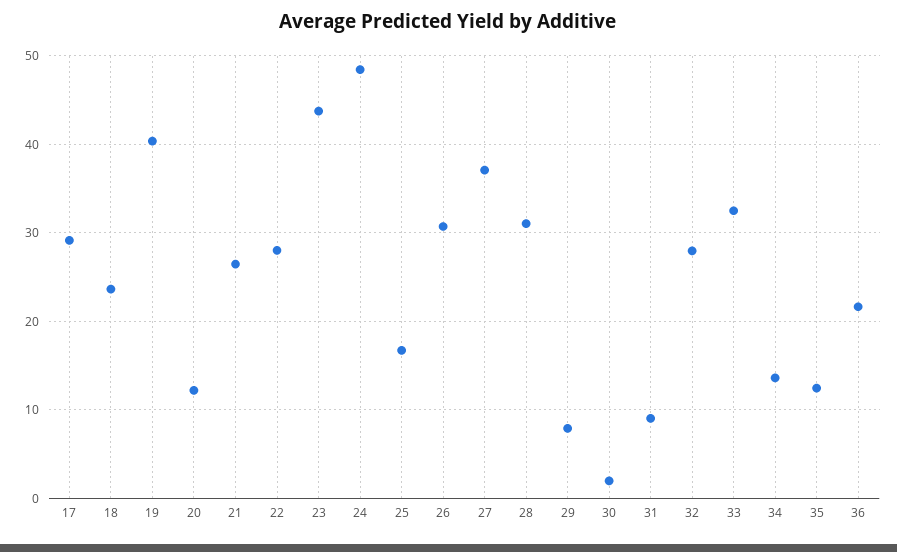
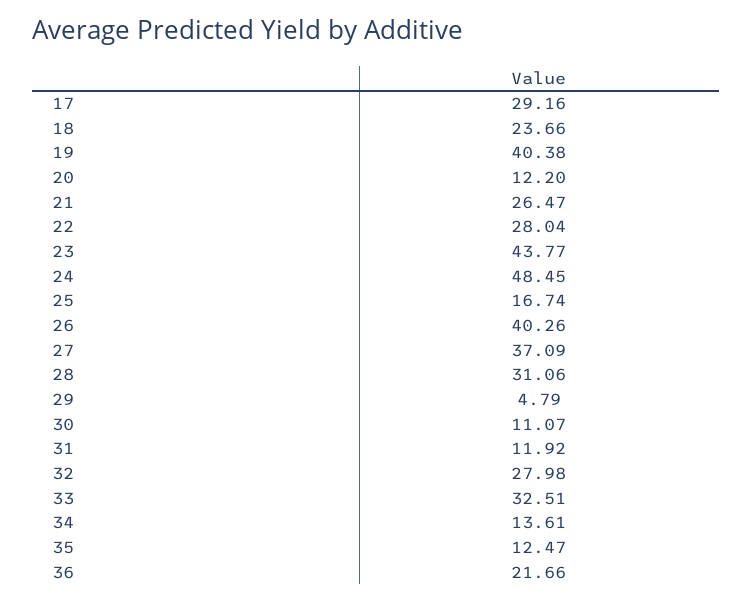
  {
    "17": 29.16,
    "18": 23.66,
    "19": 40.38,
    "20": 12.2,
    "21": 26.47,
    "22": 28.04,
    "23": 43.77,
    "24": 48.45,
    "25": 16.74,
-   "26": 31,
+   "26": 40.26,
    "27": 37.09,
    "28": 31.06,
-   "29": 8,
+   "29": 4.79,
-   "30": 2,
+   "30": 11.07,
-   "31": 9,
+   "31": 11.92,
    "32": 27.98,
    "33": 32.51,
    "34": 13.61,
    "35": 12.47,
    "36": 21.66
  }

